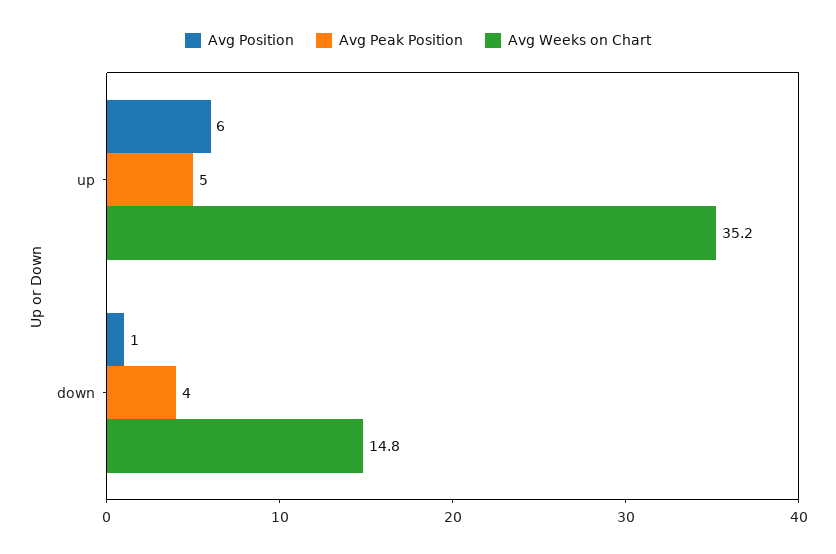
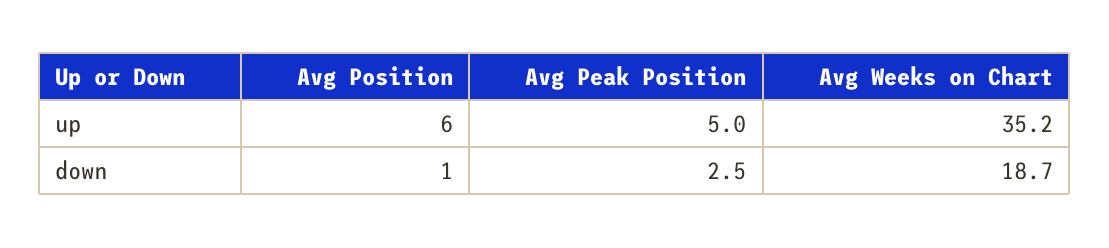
  {
    "Avg Position": {
      "up": 6,
      "down": 1
    },
    "Avg Peak Position": {
      "up": 5,
-     "down": 4
+     "down": 2.5
    },
    "Avg Weeks on Chart": {
      "up": 35.2,
-     "down": 14.8
+     "down": 18.7
    }
  }

